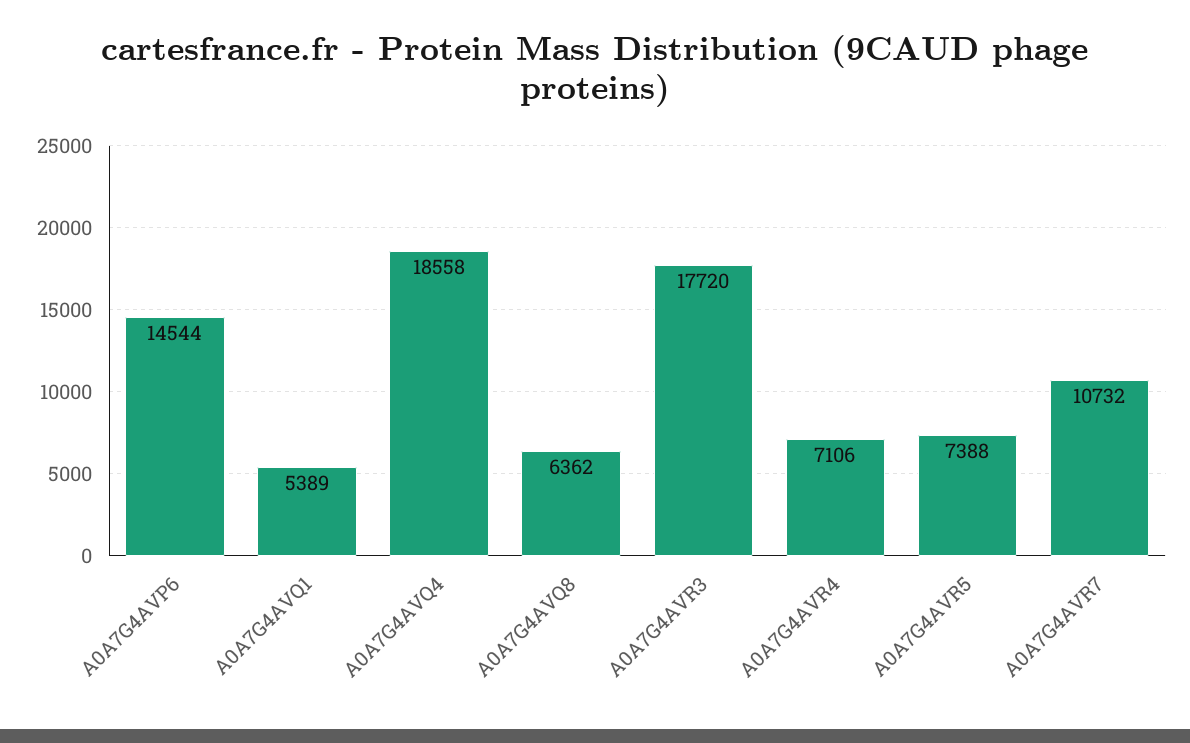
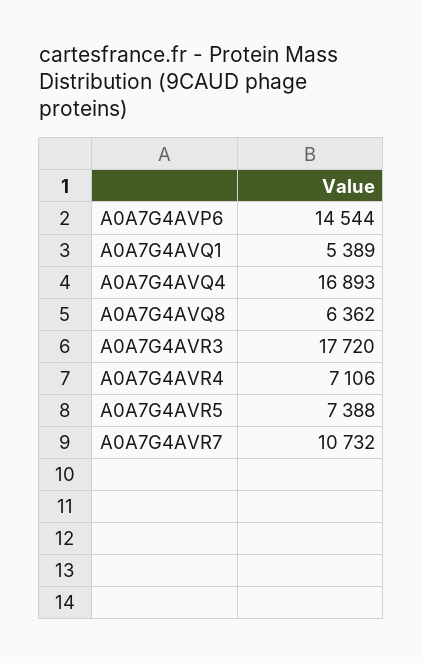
  {
    "A0A7G4AVP6": 14544,
    "A0A7G4AVQ1": 5389,
-   "A0A7G4AVQ4": 18558,
+   "A0A7G4AVQ4": 16893,
    "A0A7G4AVQ8": 6362,
    "A0A7G4AVR3": 17720,
    "A0A7G4AVR4": 7106,
    "A0A7G4AVR5": 7388,
    "A0A7G4AVR7": 10732
  }

